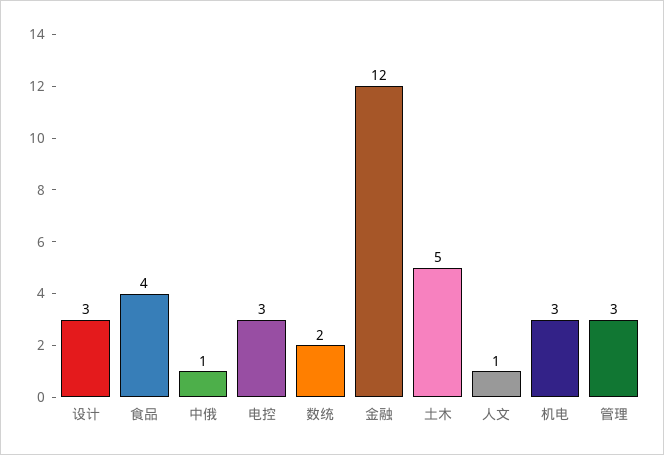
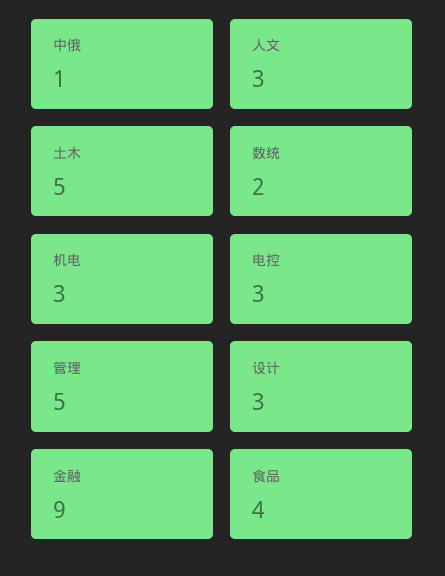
  {
    "设计": 3,
    "食品": 4,
    "中俄": 1,
    "电控": 3,
    "数统": 2,
-   "金融": 12,
+   "金融": 9,
    "土木": 5,
-   "人文": 1,
+   "人文": 3,
    "机电": 3,
-   "管理": 3
+   "管理": 5
  }

